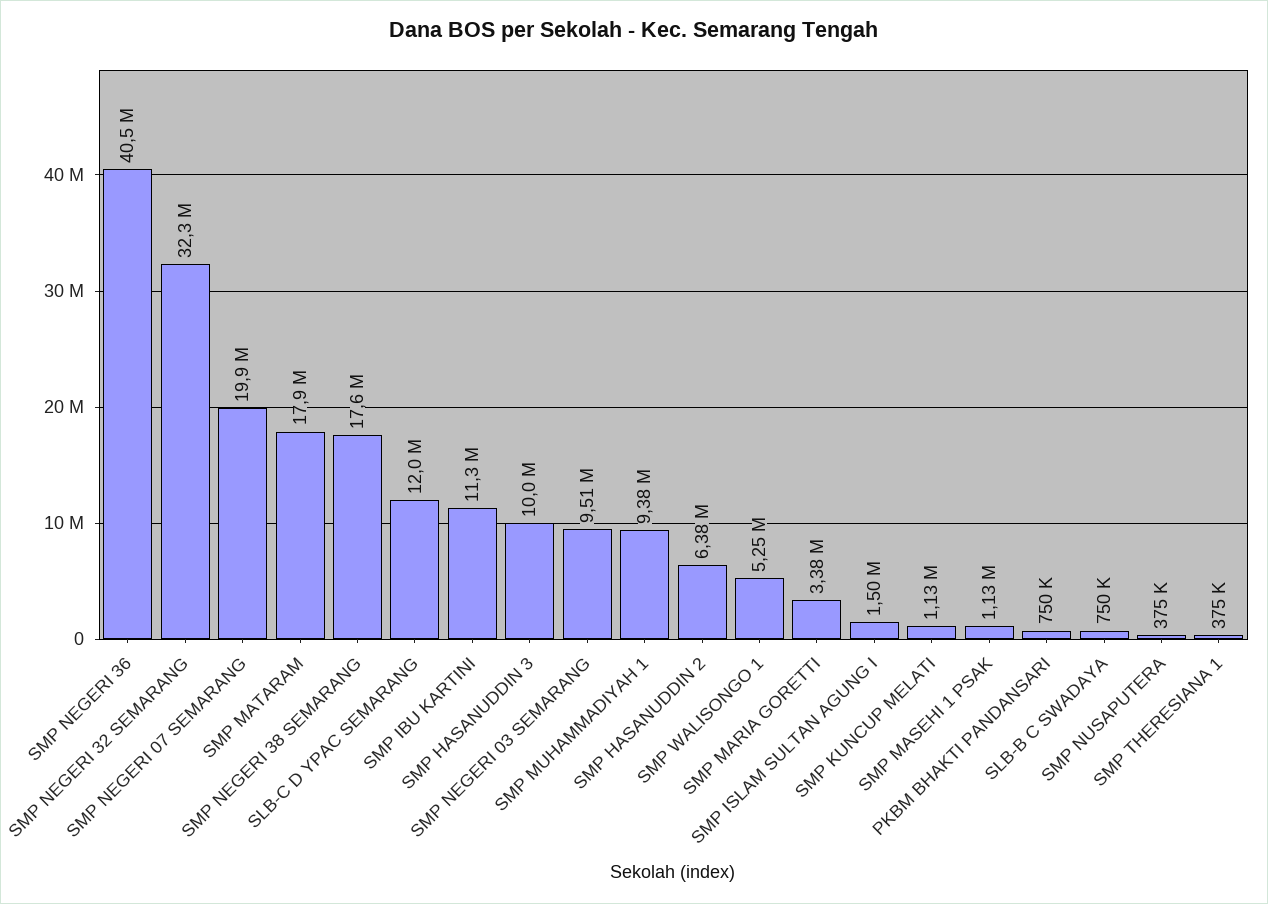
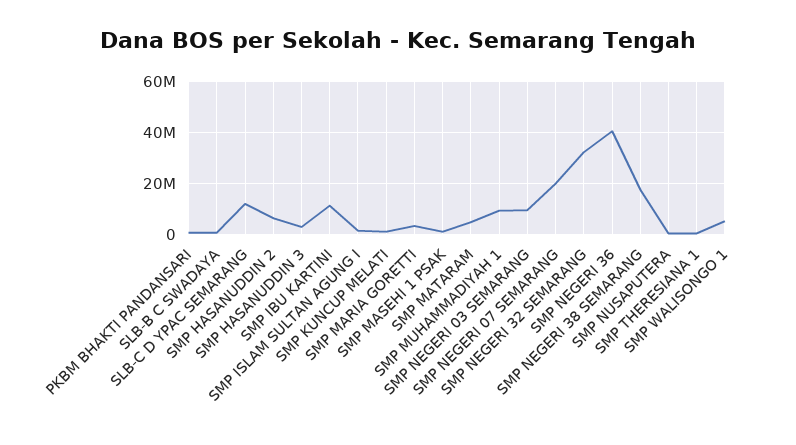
  {
    "SMP NEGERI 36": 40500000,
    "SMP NEGERI 32 SEMARANG": 32300000,
    "SMP NEGERI 07 SEMARANG": 19900000,
-   "SMP MATARAM": 17900000,
+   "SMP MATARAM": 5000000,
    "SMP NEGERI 38 SEMARANG": 17600000,
    "SLB-C D YPAC SEMARANG": 12000000,
    "SMP IBU KARTINI": 11300000,
-   "SMP HASANUDDIN 3": 10000000,
+   "SMP HASANUDDIN 3": 2500000,
    "SMP NEGERI 03 SEMARANG": 9510000,
    "SMP MUHAMMADIYAH 1": 9380000,
    "SMP HASANUDDIN 2": 6380000,
    "SMP WALISONGO 1": 5250000,
    "SMP MARIA GORETTI": 3380000,
    "SMP ISLAM SULTAN AGUNG I": 1500000,
    "SMP KUNCUP MELATI": 1130000,
    "SMP MASEHI 1 PSAK": 1130000,
    "PKBM BHAKTI PANDANSARI": 750000,
    "SLB-B C SWADAYA": 750000,
    "SMP NUSAPUTERA": 375000,
    "SMP THERESIANA 1": 375000
  }

